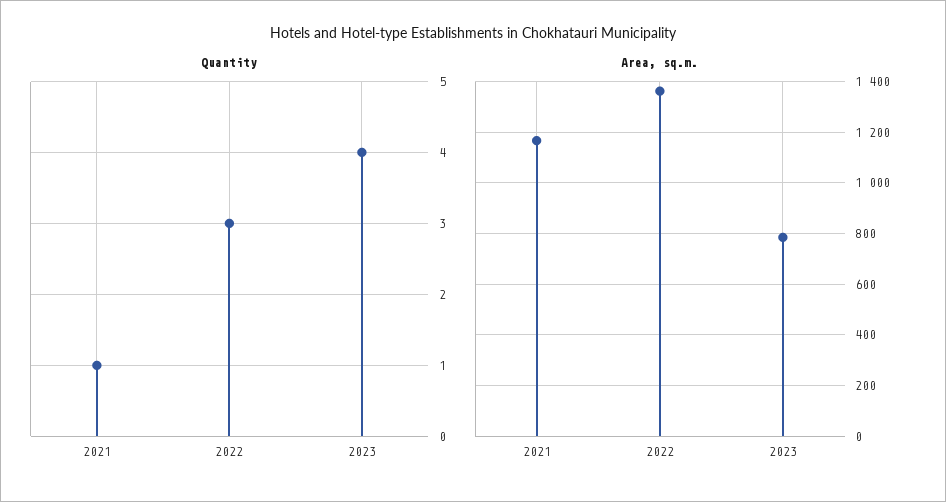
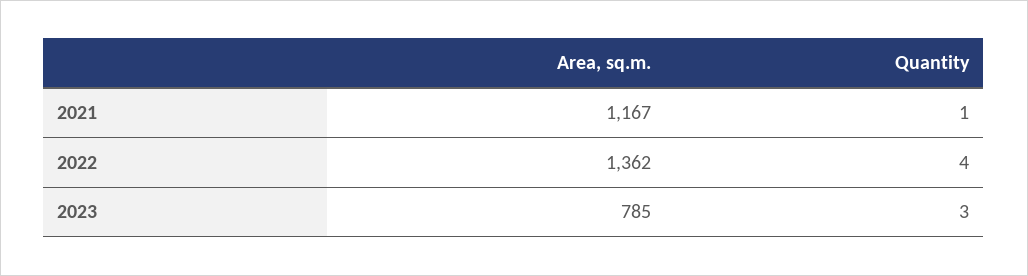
  {
    "Quantity": {
      "2021": 1,
-     "2022": 3,
+     "2022": 4,
-     "2023": 4
+     "2023": 3
    },
    "Area, sq.m.": {
      "2021": 1167,
      "2022": 1362,
      "2023": 785
    }
  }

